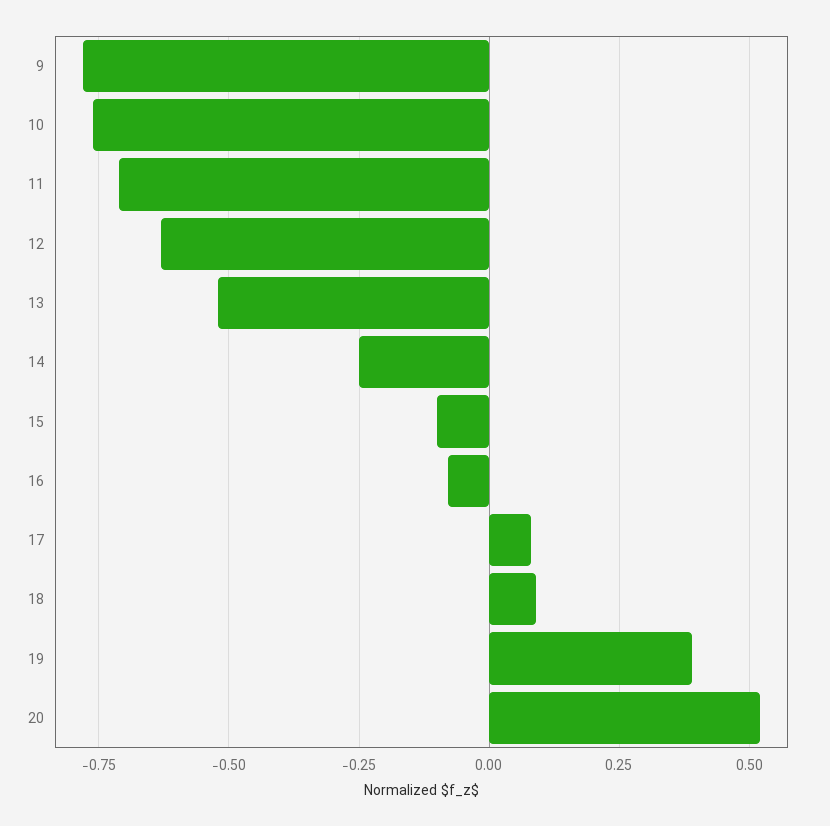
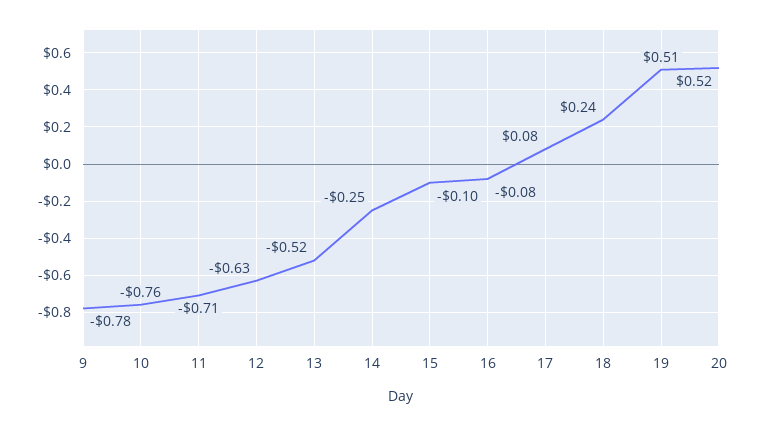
  {
    "9": -0.78,
    "10": -0.76,
    "11": -0.71,
    "12": -0.63,
    "13": -0.52,
    "14": -0.25,
    "15": -0.1,
    "16": -0.08,
    "17": 0.08,
-   "18": 0.1,
+   "18": 0.24,
-   "19": 0.4,
+   "19": 0.51,
    "20": 0.52
  }

